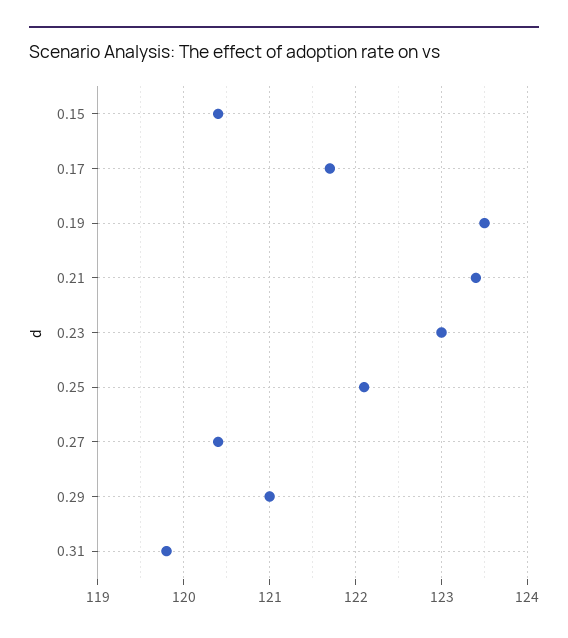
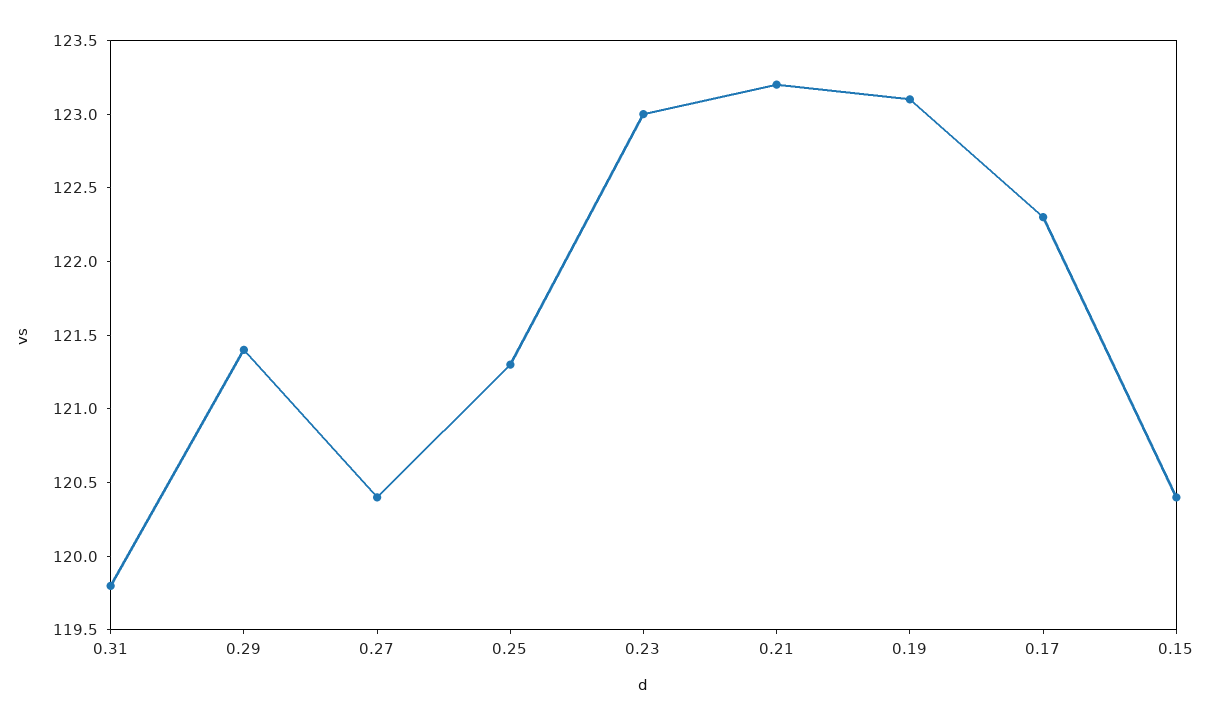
  {
    "0.15": 120.4,
-   "0.17": 121.7,
+   "0.17": 122.3,
-   "0.19": 123.5,
+   "0.19": 123.1,
-   "0.21": 123.4,
+   "0.21": 123.2,
    "0.23": 123,
-   "0.25": 122.1,
+   "0.25": 121.3,
    "0.27": 120.4,
-   "0.29": 121,
+   "0.29": 121.4,
    "0.31": 119.8
  }

